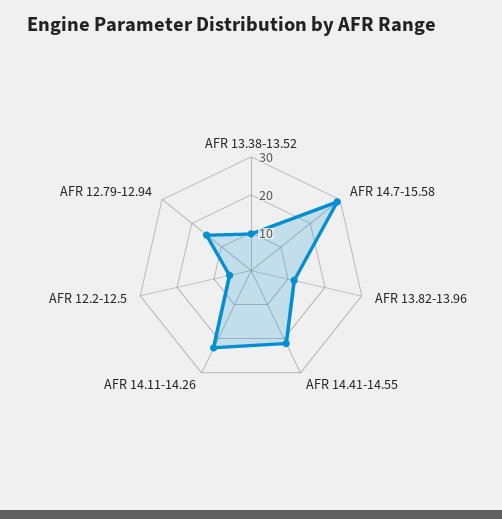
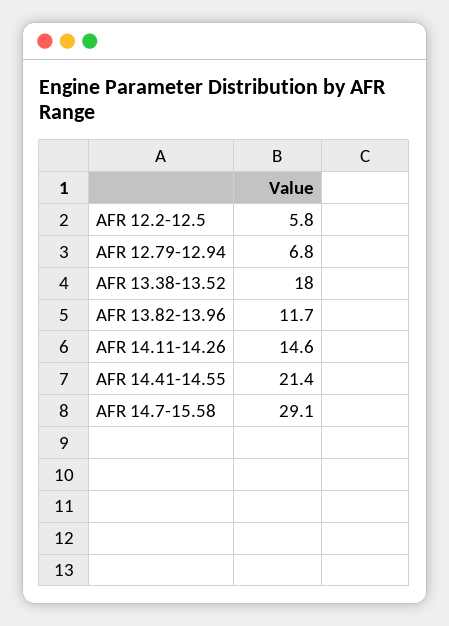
  {
-   "AFR 13.38-13.52": 10,
+   "AFR 13.38-13.52": 18,
    "AFR 14.7-15.58": 29.1,
    "AFR 13.82-13.96": 11.7,
    "AFR 14.41-14.55": 21.4,
-   "AFR 14.11-14.26": 22.5,
+   "AFR 14.11-14.26": 14.6,
    "AFR 12.2-12.5": 5.8,
-   "AFR 12.79-12.94": 15
+   "AFR 12.79-12.94": 6.8
  }

